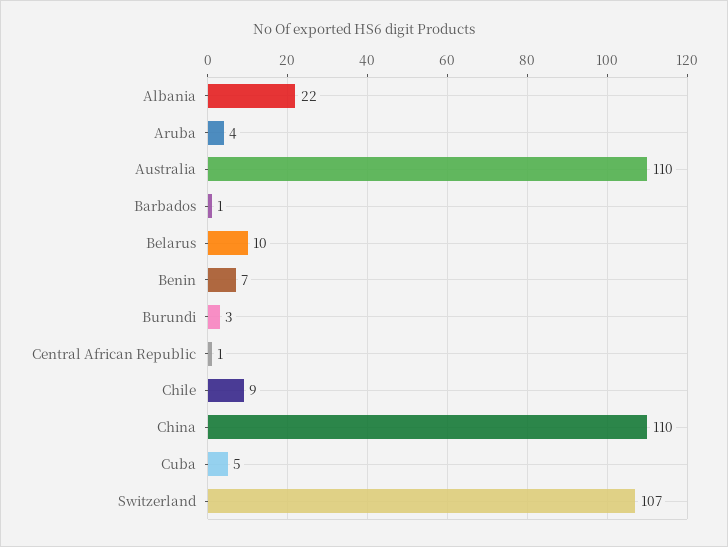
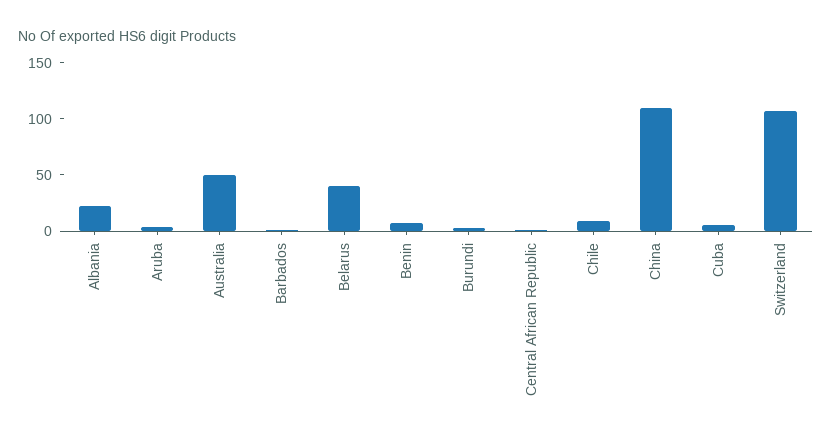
  {
    "Albania": 22,
    "Aruba": 4,
-   "Australia": 110,
+   "Australia": 50,
    "Barbados": 1,
-   "Belarus": 10,
+   "Belarus": 40,
    "Benin": 7,
    "Burundi": 3,
    "Central African Republic": 1,
    "Chile": 9,
    "China": 110,
    "Cuba": 5,
    "Switzerland": 107
  }

